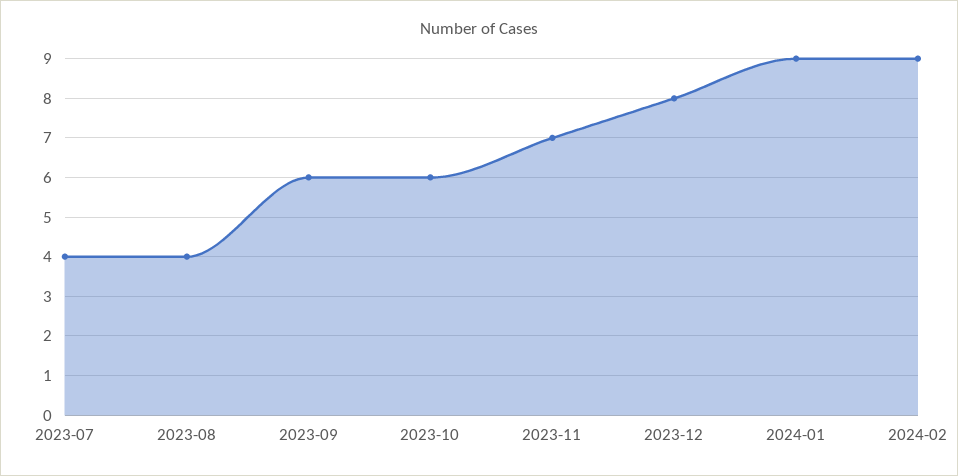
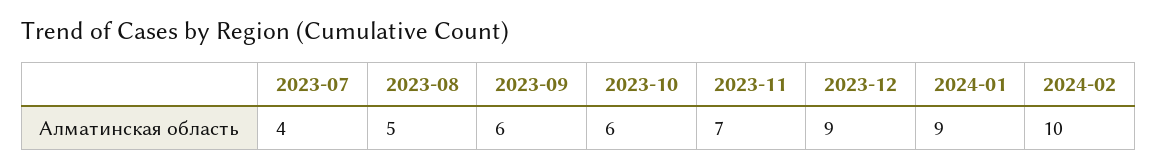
  {
    "2023-07": 4,
-   "2023-08": 4,
+   "2023-08": 5,
    "2023-09": 6,
    "2023-10": 6,
    "2023-11": 7,
-   "2023-12": 8,
+   "2023-12": 9,
    "2024-01": 9,
-   "2024-02": 9
+   "2024-02": 10
  }

